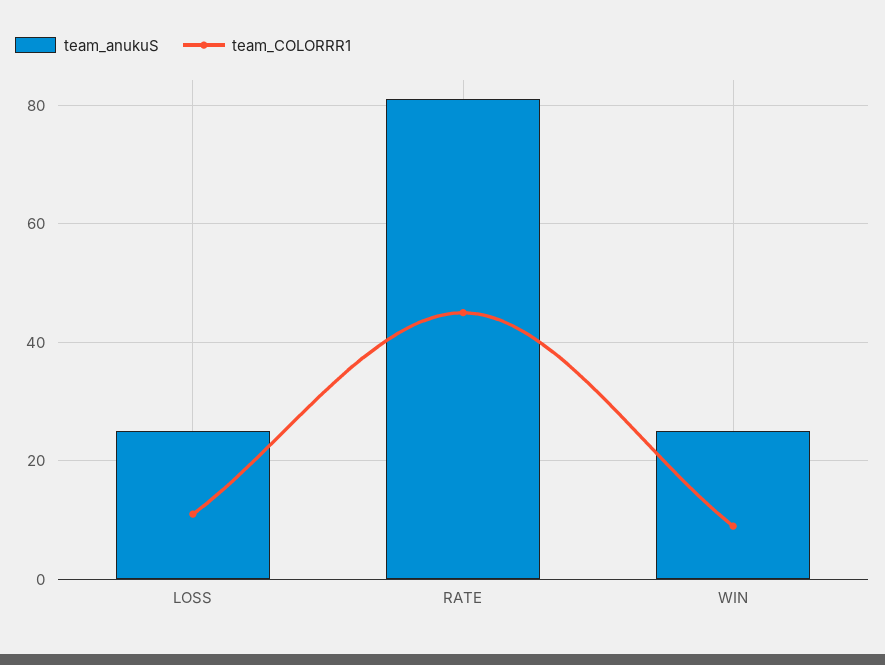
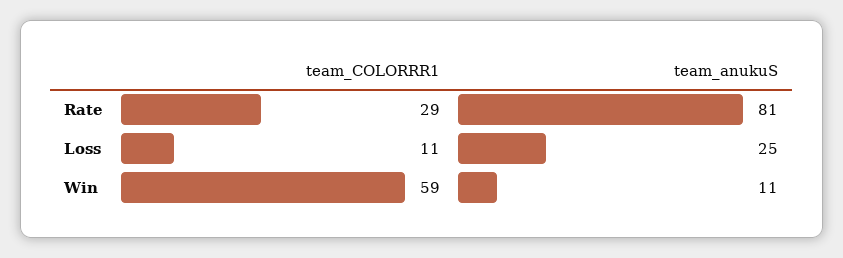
  {
    "team_anukuS": {
      "LOSS": 25,
      "RATE": 81,
-     "WIN": 25
+     "WIN": 11
    },
    "team_COLORRR1": {
      "LOSS": 11,
-     "RATE": 45,
+     "RATE": 29,
-     "WIN": 10
+     "WIN": 59
    }
  }

